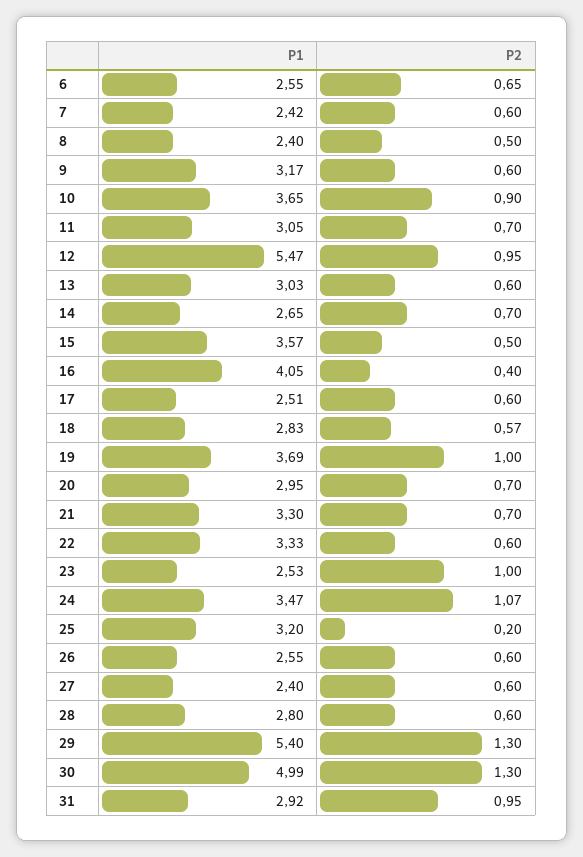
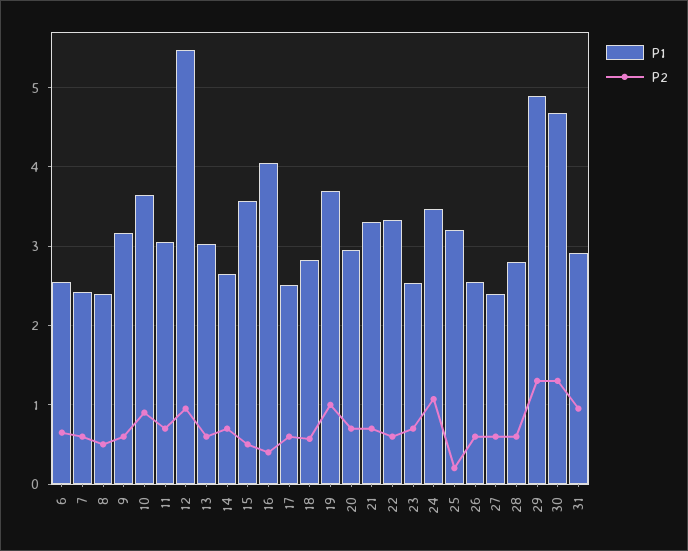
  {
    "P1": {
      "6": 2.55,
      "7": 2.42,
      "8": 2.4,
      "9": 3.17,
      "10": 3.65,
      "11": 3.05,
      "12": 5.47,
      "13": 3.03,
      "14": 2.65,
      "15": 3.57,
      "16": 4.05,
      "17": 2.51,
      "18": 2.83,
      "19": 3.69,
      "20": 2.95,
      "21": 3.3,
      "22": 3.33,
      "23": 2.53,
      "24": 3.47,
      "25": 3.2,
      "26": 2.55,
      "27": 2.4,
      "28": 2.8,
-     "29": 5.4,
+     "29": 4.9,
-     "30": 4.99,
+     "30": 4.7,
      "31": 2.92
    },
    "P2": {
      "6": 0.65,
      "7": 0.6,
      "8": 0.5,
      "9": 0.6,
      "10": 0.9,
      "11": 0.7,
      "12": 0.95,
      "13": 0.6,
      "14": 0.7,
      "15": 0.5,
      "16": 0.4,
      "17": 0.6,
      "18": 0.57,
      "19": 1,
      "20": 0.7,
      "21": 0.7,
      "22": 0.6,
-     "23": 1,
+     "23": 0.7,
      "24": 1.07,
      "25": 0.2,
      "26": 0.6,
      "27": 0.6,
      "28": 0.6,
      "29": 1.3,
      "30": 1.3,
      "31": 0.95
    }
  }

